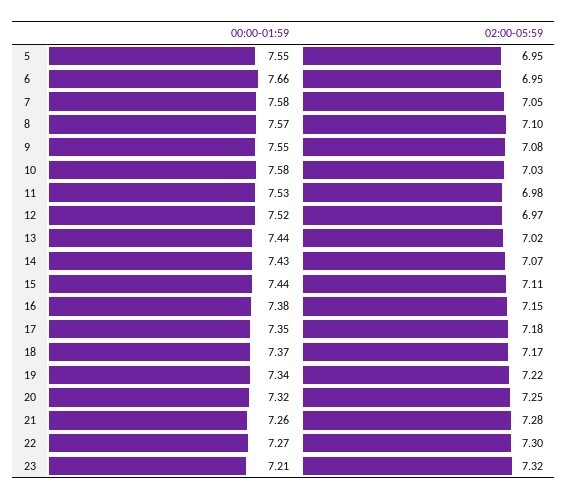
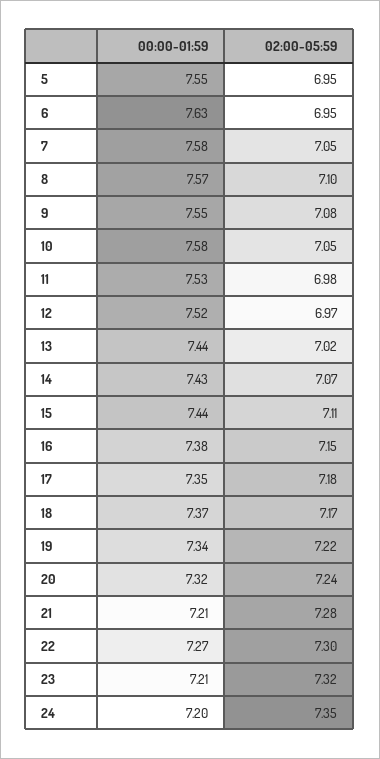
  {
    "00:00-01:59": {
      "5": 7.55,
-     "6": 7.66,
+     "6": 7.63,
      "7": 7.58,
      "8": 7.57,
      "9": 7.55,
      "10": 7.58,
      "11": 7.53,
      "12": 7.52,
      "13": 7.44,
      "14": 7.43,
      "15": 7.44,
      "16": 7.38,
      "17": 7.35,
      "18": 7.37,
      "19": 7.34,
      "20": 7.32,
-     "21": 7.26,
+     "21": 7.21,
      "22": 7.27,
-     "23": 7.21
+     "23": 7.21,
+     "24": 7.2
    },
    "02:00-05:59": {
      "5": 6.95,
      "6": 6.95,
      "7": 7.05,
      "8": 7.1,
      "9": 7.08,
-     "10": 7.03,
+     "10": 7.05,
      "11": 6.98,
      "12": 6.97,
      "13": 7.02,
      "14": 7.07,
      "15": 7.11,
      "16": 7.15,
      "17": 7.18,
      "18": 7.17,
      "19": 7.22,
-     "20": 7.25,
+     "20": 7.24,
      "21": 7.28,
      "22": 7.3,
-     "23": 7.32
+     "23": 7.32,
+     "24": 7.35
    }
  }

